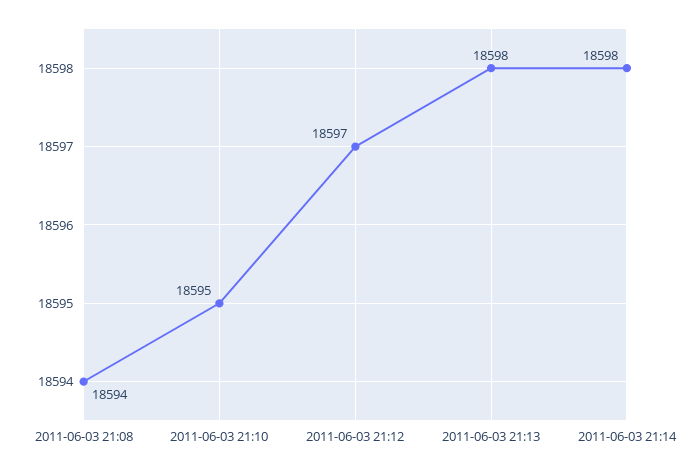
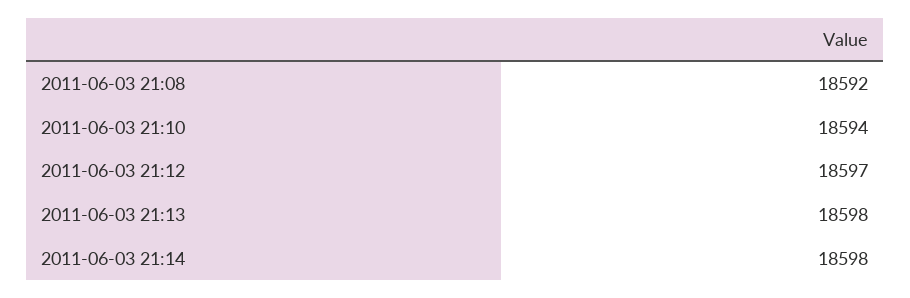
  {
-   "2011-06-03 21:08": 18594,
+   "2011-06-03 21:08": 18592,
-   "2011-06-03 21:10": 18595,
+   "2011-06-03 21:10": 18594,
    "2011-06-03 21:12": 18597,
    "2011-06-03 21:13": 18598,
    "2011-06-03 21:14": 18598
  }

